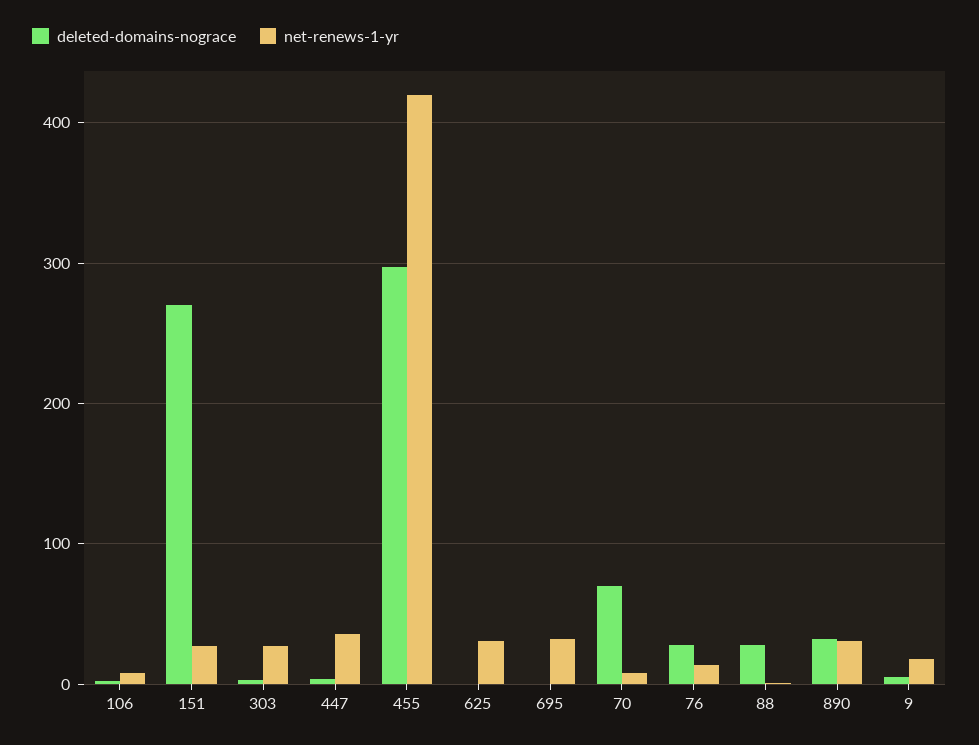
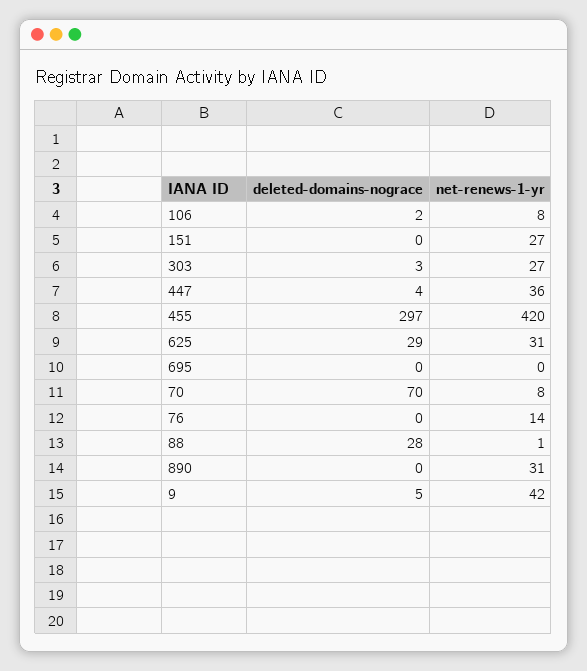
  {
    "deleted-domains-nograce": {
      "106": 2,
-     "151": 270,
+     "151": 0,
      "303": 3,
      "447": 4,
      "455": 297,
-     "625": 0,
+     "625": 29,
      "695": 0,
      "70": 70,
-     "76": 30,
+     "76": 0,
      "88": 28,
-     "890": 30,
+     "890": 0,
      "9": 5
    },
    "net-renews-1-yr": {
      "106": 8,
      "151": 27,
      "303": 27,
      "447": 36,
      "455": 420,
      "625": 31,
-     "695": 30,
+     "695": 0,
      "70": 8,
      "76": 14,
      "88": 1,
      "890": 31,
-     "9": 20
+     "9": 42
    }
  }

